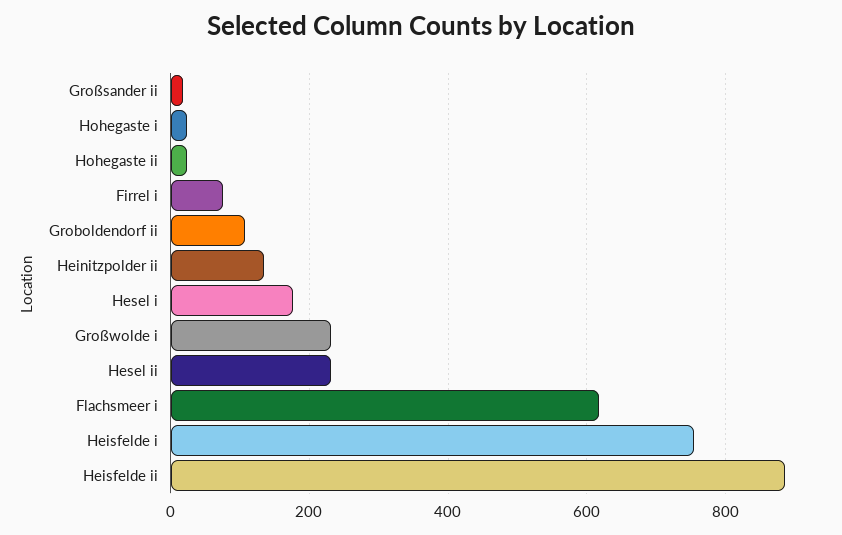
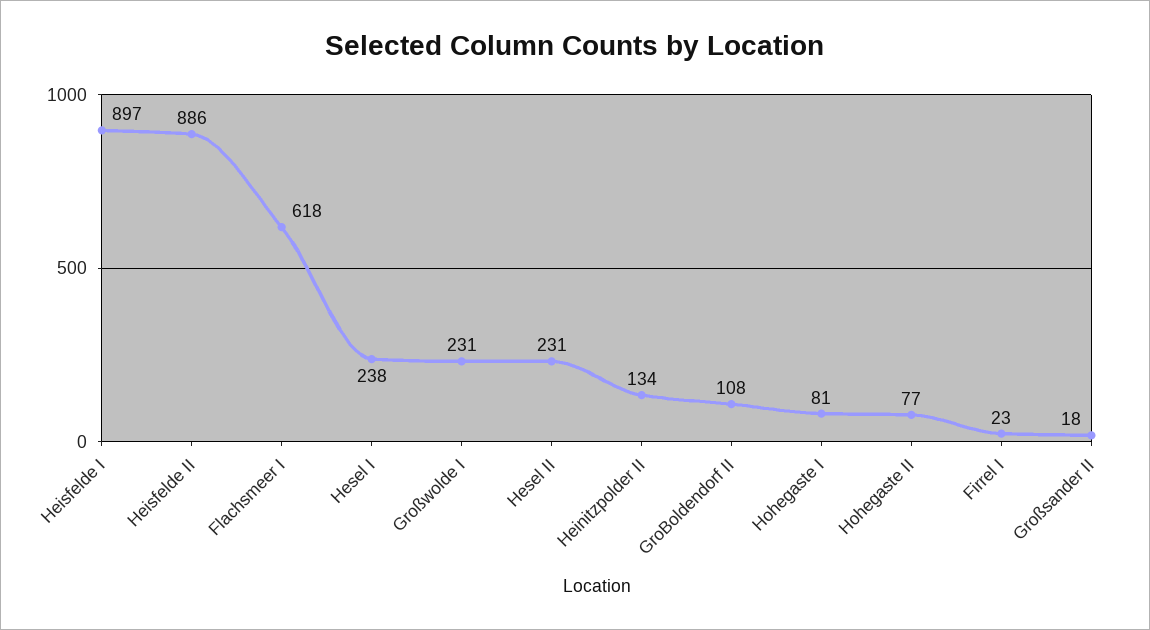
  {
    "Großsander ii": 18,
-   "Hohegaste i": 20,
+   "Hohegaste i": 81,
-   "Hohegaste ii": 20,
+   "Hohegaste ii": 77,
-   "Firrel i": 80,
+   "Firrel i": 23,
    "Groboldendorf ii": 108,
    "Heinitzpolder ii": 134,
-   "Hesel i": 180,
+   "Hesel i": 238,
    "Großwolde i": 231,
    "Hesel ii": 231,
    "Flachsmeer i": 618,
-   "Heisfelde i": 760,
+   "Heisfelde i": 897,
    "Heisfelde ii": 886
  }

